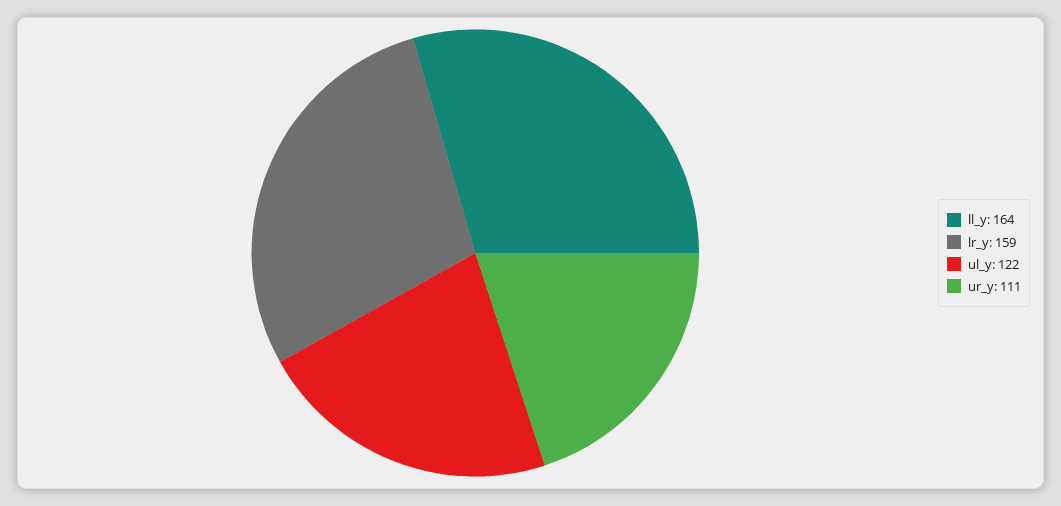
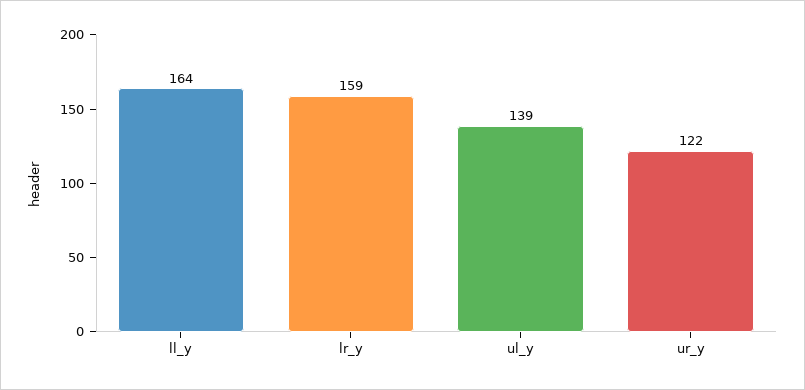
  {
    "ll_y": 164,
    "lr_y": 159,
-   "ul_y": 122,
+   "ul_y": 139,
-   "ur_y": 111
+   "ur_y": 122
  }

